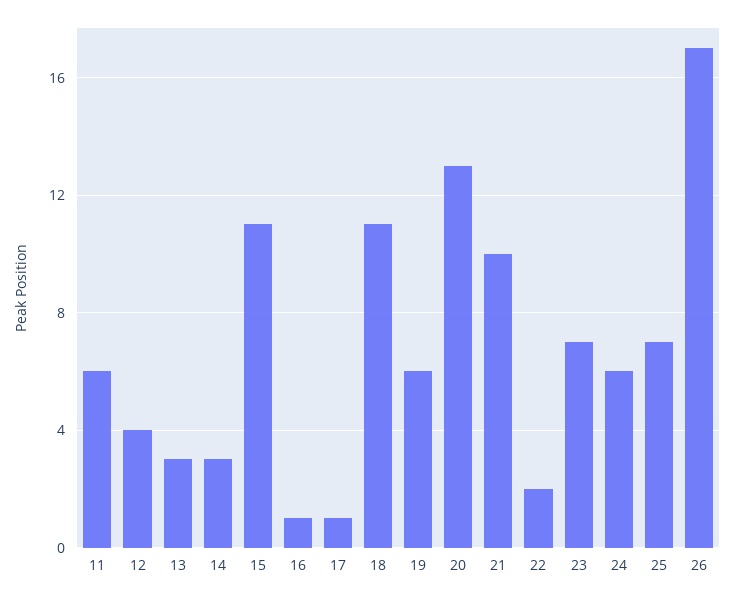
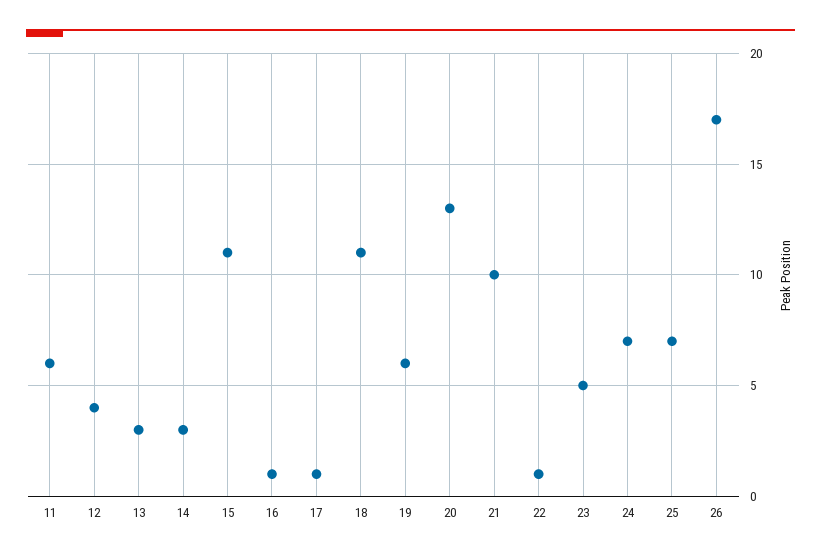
  {
    "11": 6,
    "12": 4,
    "13": 3,
    "14": 3,
    "15": 11,
    "16": 1,
    "17": 1,
    "18": 11,
    "19": 6,
    "20": 13,
    "21": 10,
-   "22": 2,
+   "22": 1,
-   "23": 7,
+   "23": 5,
-   "24": 6,
+   "24": 7,
    "25": 7,
    "26": 17
  }

